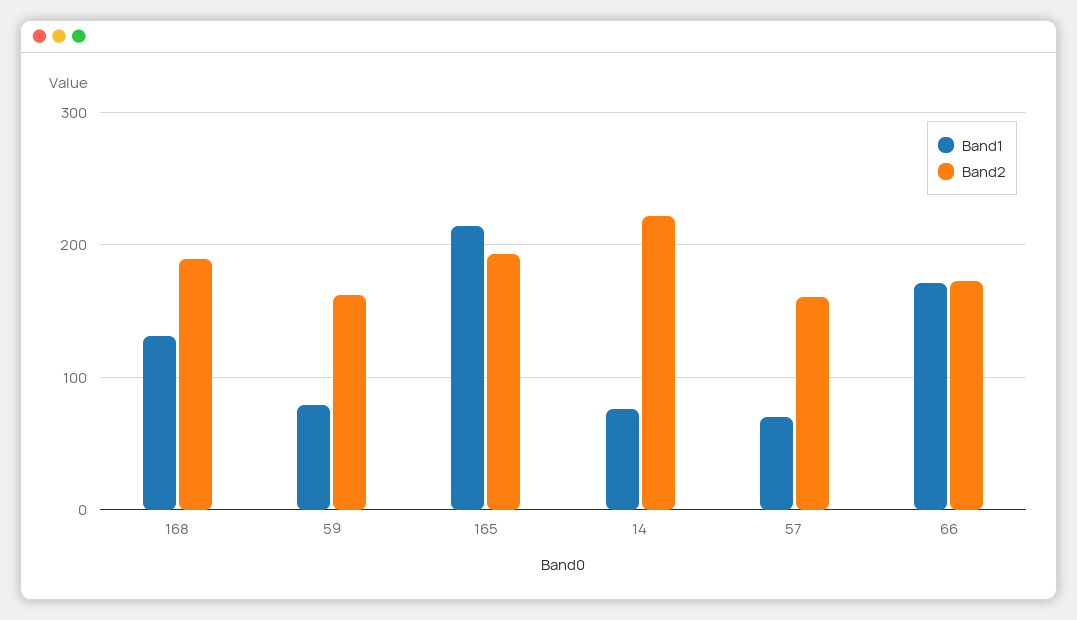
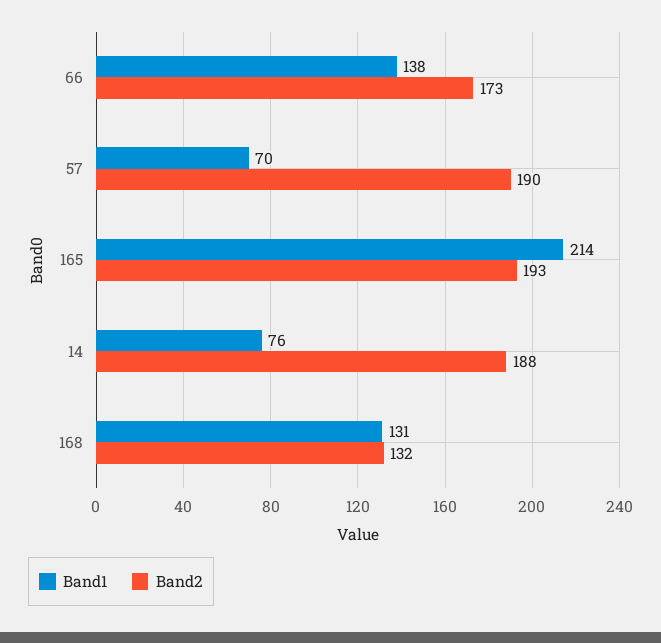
  {
    "Band1": {
      "168": 131,
-     "59": 80,
      "165": 214,
      "14": 76,
      "57": 70,
-     "66": 170
+     "66": 138
    },
    "Band2": {
-     "168": 190,
+     "168": 132,
-     "59": 160,
      "165": 193,
-     "14": 220,
+     "14": 188,
-     "57": 160,
+     "57": 190,
      "66": 173
    }
  }

